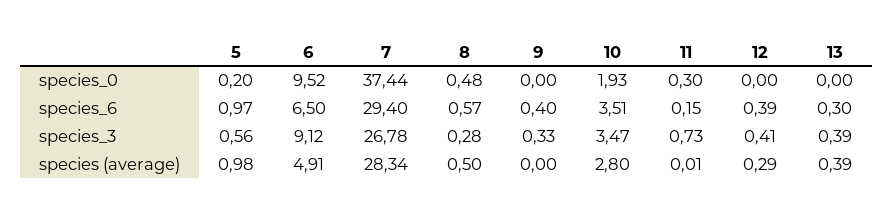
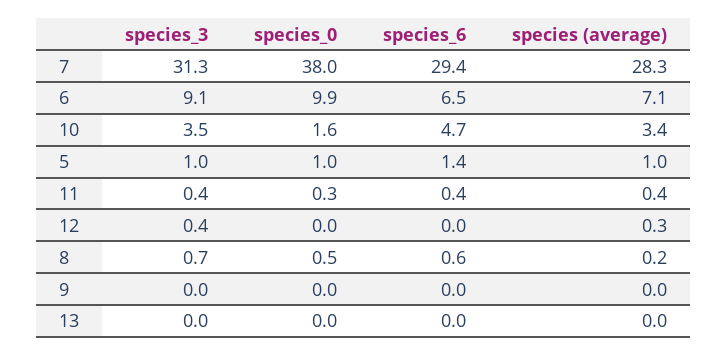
  {
    "5": {
-     "species_0": 0.2,
+     "species_0": 1,
-     "species_6": 0.97,
+     "species_6": 1.4,
-     "species_3": 0.56,
+     "species_3": 1,
      "species (average)": 0.98
    },
    "6": {
-     "species_0": 9.52,
+     "species_0": 9.9,
      "species_6": 6.5,
      "species_3": 9.12,
-     "species (average)": 4.91
+     "species (average)": 7.1
    },
    "7": {
-     "species_0": 37.44,
+     "species_0": 38,
      "species_6": 29.4,
-     "species_3": 26.78,
+     "species_3": 31.3,
      "species (average)": 28.34
    },
    "8": {
      "species_0": 0.48,
      "species_6": 0.57,
-     "species_3": 0.28,
+     "species_3": 0.7,
-     "species (average)": 0.5
+     "species (average)": 0.2
    },
    "9": {
      "species_0": 0,
-     "species_6": 0.4,
+     "species_6": 0,
-     "species_3": 0.33,
+     "species_3": 0,
      "species (average)": 0
    },
    "10": {
-     "species_0": 1.93,
+     "species_0": 1.6,
-     "species_6": 3.51,
+     "species_6": 4.7,
      "species_3": 3.47,
-     "species (average)": 2.8
+     "species (average)": 3.4
    },
    "11": {
      "species_0": 0.3,
-     "species_6": 0.15,
+     "species_6": 0.4,
-     "species_3": 0.73,
+     "species_3": 0.4,
-     "species (average)": 0.01
+     "species (average)": 0.4
    },
    "12": {
      "species_0": 0,
-     "species_6": 0.39,
+     "species_6": 0,
      "species_3": 0.41,
      "species (average)": 0.29
    },
    "13": {
      "species_0": 0,
-     "species_6": 0.3,
+     "species_6": 0,
-     "species_3": 0.39,
+     "species_3": 0,
-     "species (average)": 0.39
+     "species (average)": 0
    }
  }

